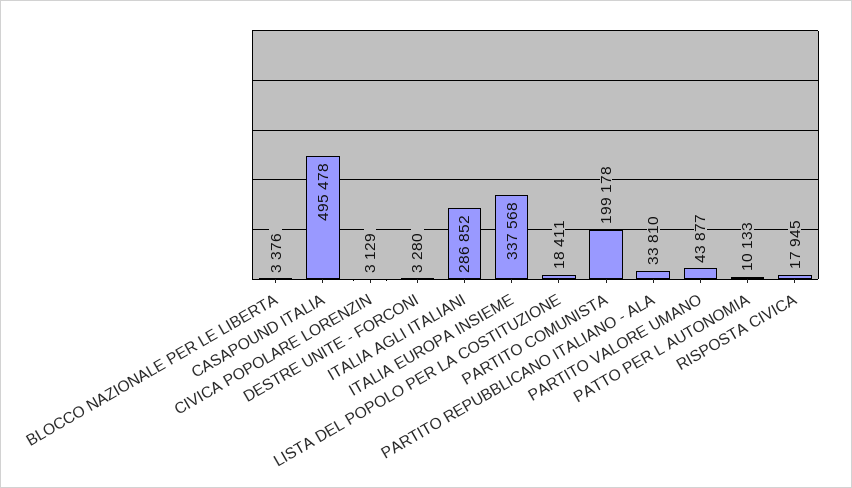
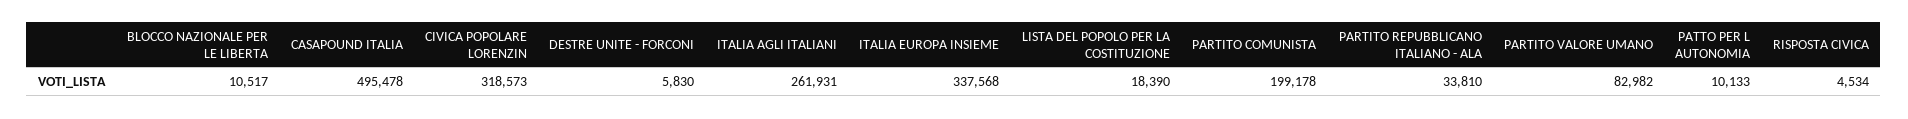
  {
-   "BLOCCO NAZIONALE PER LE LIBERTA": 3376,
+   "BLOCCO NAZIONALE PER LE LIBERTA": 10517,
    "CASAPOUND ITALIA": 495478,
-   "CIVICA POPOLARE LORENZIN": 3129,
+   "CIVICA POPOLARE LORENZIN": 318573,
-   "DESTRE UNITE - FORCONI": 3280,
+   "DESTRE UNITE - FORCONI": 5830,
-   "ITALIA AGLI ITALIANI": 286852,
+   "ITALIA AGLI ITALIANI": 261931,
    "ITALIA EUROPA INSIEME": 337568,
-   "LISTA DEL POPOLO PER LA COSTITUZIONE": 18411,
+   "LISTA DEL POPOLO PER LA COSTITUZIONE": 18390,
    "PARTITO COMUNISTA": 199178,
    "PARTITO REPUBBLICANO ITALIANO - ALA": 33810,
-   "PARTITO VALORE UMANO": 43877,
+   "PARTITO VALORE UMANO": 82982,
    "PATTO PER L AUTONOMIA": 10133,
-   "RISPOSTA CIVICA": 17945
+   "RISPOSTA CIVICA": 4534
  }

